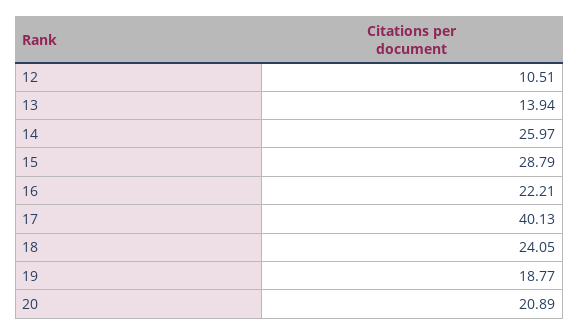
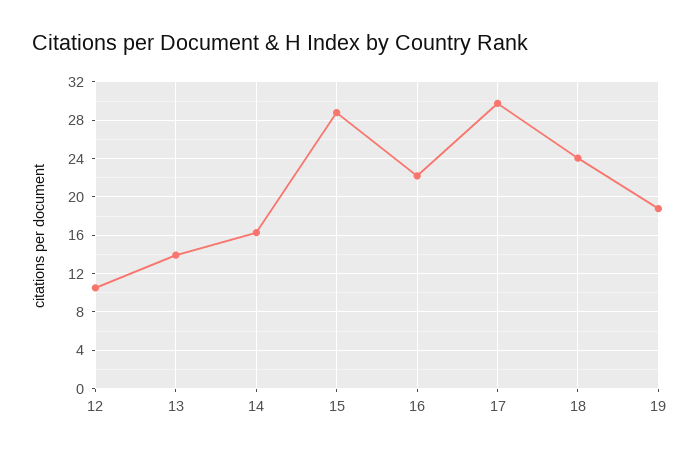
  {
    "12": 10.51,
    "13": 13.94,
-   "14": 25.97,
+   "14": 16,
    "15": 28.79,
    "16": 22.21,
-   "17": 40.13,
+   "17": 30,
    "18": 24.05,
-   "19": 18.77,
+   "19": 18.77
-   "20": 20.89
  }

